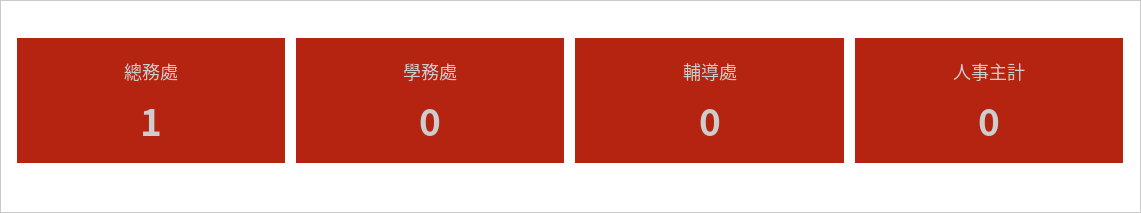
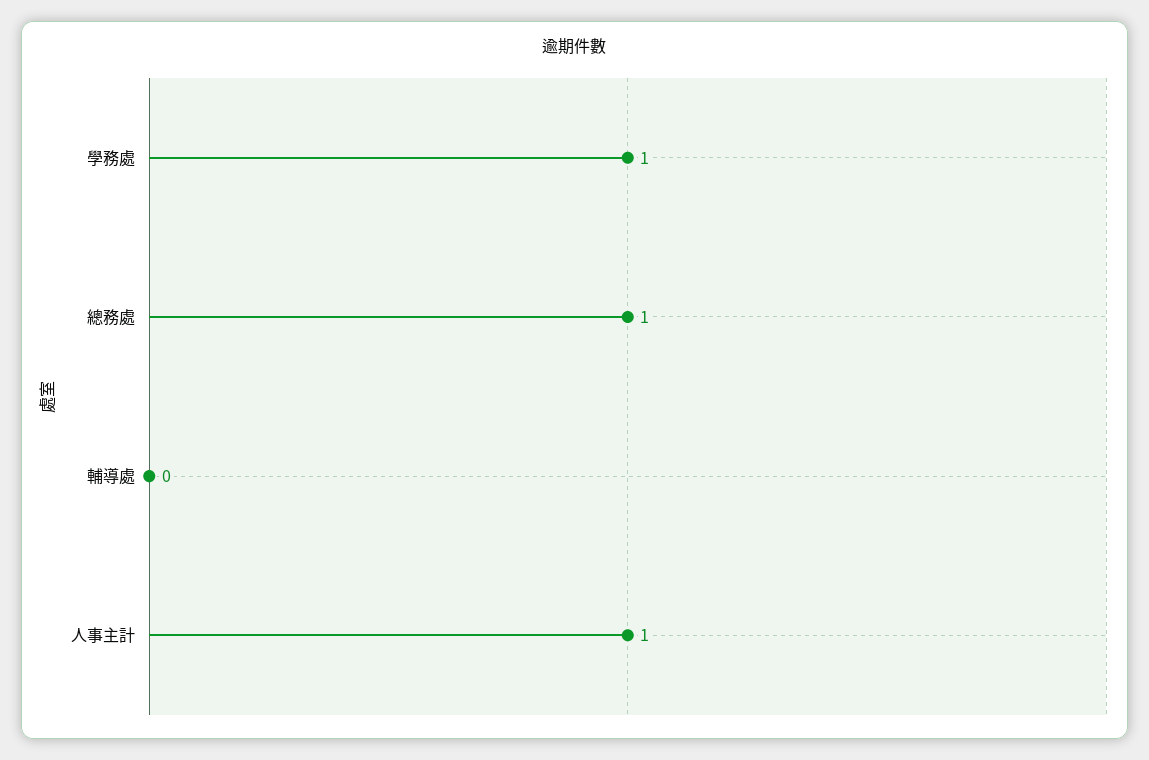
  {
    "總務處": 1,
-   "學務處": 0,
+   "學務處": 1,
    "輔導處": 0,
-   "人事主計": 0
+   "人事主計": 1
  }

